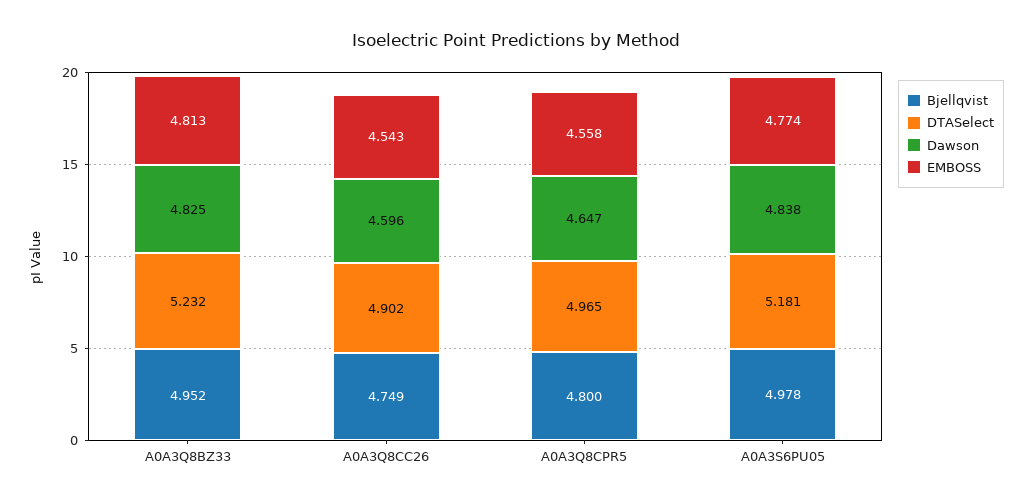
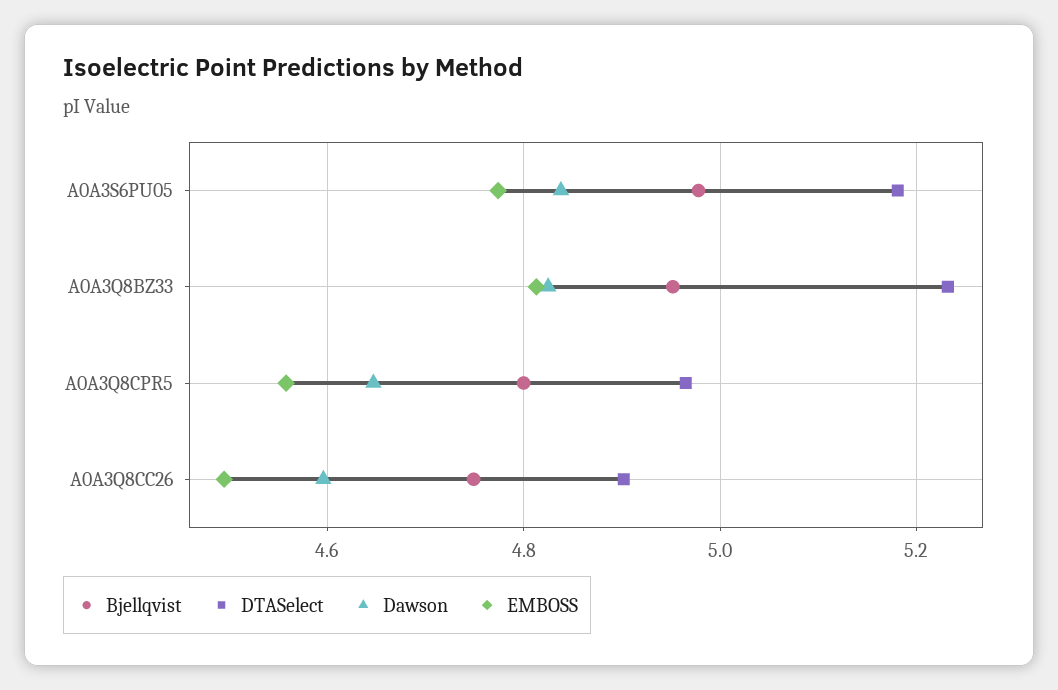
  {
    "Bjellqvist": {
      "A0A3Q8BZ33": 4.952,
      "A0A3Q8CC26": 4.749,
      "A0A3Q8CPR5": 4.8,
      "A0A3S6PU05": 4.978
    },
    "DTASelect": {
      "A0A3Q8BZ33": 5.232,
      "A0A3Q8CC26": 4.902,
      "A0A3Q8CPR5": 4.965,
      "A0A3S6PU05": 5.181
    },
    "Dawson": {
      "A0A3Q8BZ33": 4.825,
      "A0A3Q8CC26": 4.596,
      "A0A3Q8CPR5": 4.647,
      "A0A3S6PU05": 4.838
    },
    "EMBOSS": {
      "A0A3Q8BZ33": 4.813,
-     "A0A3Q8CC26": 4.543,
+     "A0A3Q8CC26": 4.5,
      "A0A3Q8CPR5": 4.558,
      "A0A3S6PU05": 4.774
    }
  }

